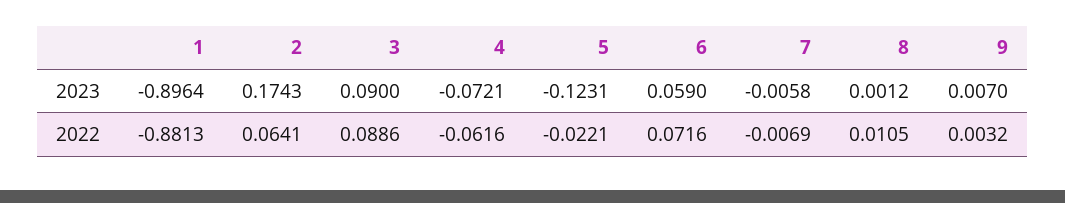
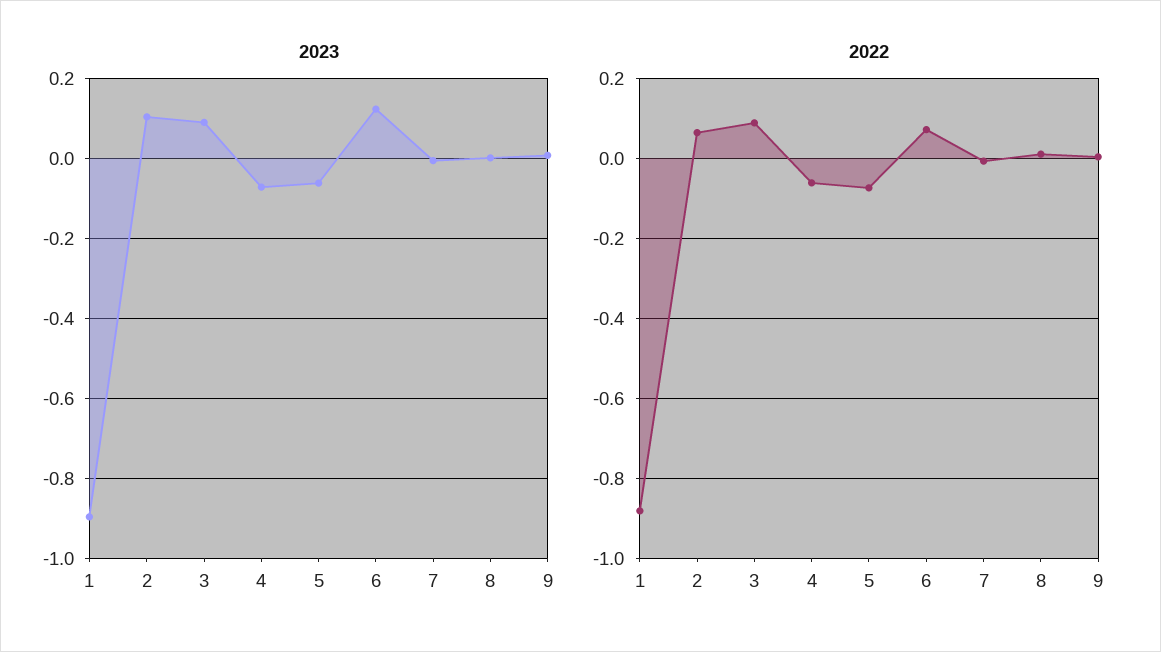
  {
    "2023": {
      "1": -0.8964,
-     "2": 0.1743,
+     "2": 0.1,
      "3": 0.09,
      "4": -0.0721,
-     "5": -0.1231,
+     "5": -0.06,
-     "6": 0.059,
+     "6": 0.12,
      "7": -0.0058,
      "8": 0.0012,
      "9": 0.007
    },
    "2022": {
      "1": -0.8813,
      "2": 0.0641,
      "3": 0.0886,
      "4": -0.0616,
-     "5": -0.0221,
+     "5": -0.08,
      "6": 0.0716,
      "7": -0.0069,
      "8": 0.0105,
      "9": 0.0032
    }
  }

